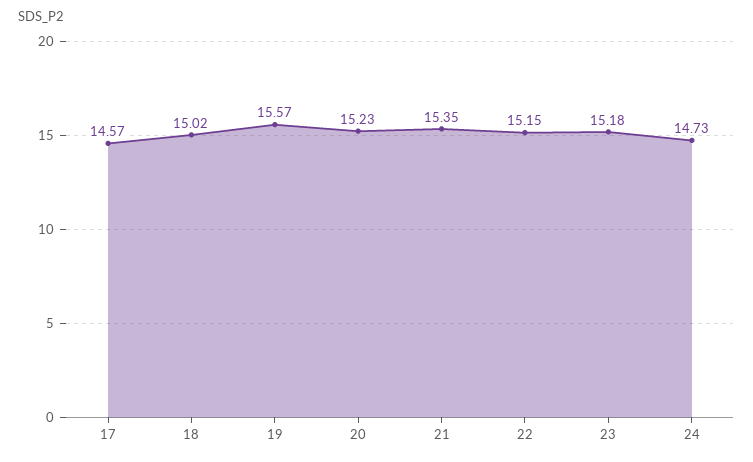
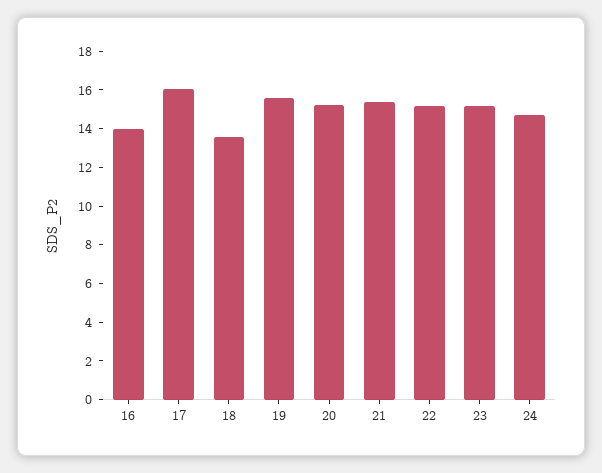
  {
-   "17": 14.57,
+   "17": 16,
-   "18": 15.02,
+   "18": 13.5,
    "19": 15.57,
    "20": 15.23,
    "21": 15.35,
    "22": 15.15,
    "23": 15.18,
-   "24": 14.73
+   "24": 14.73,
+   "16": 14
  }

